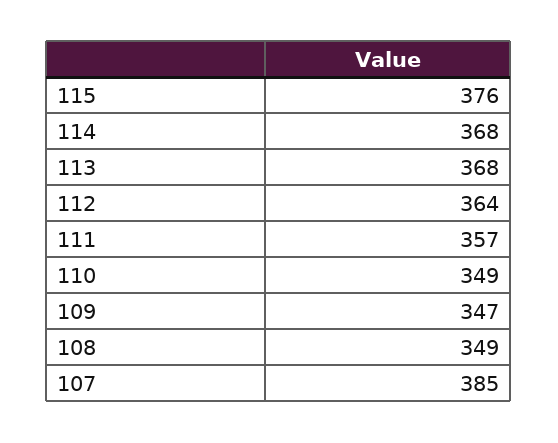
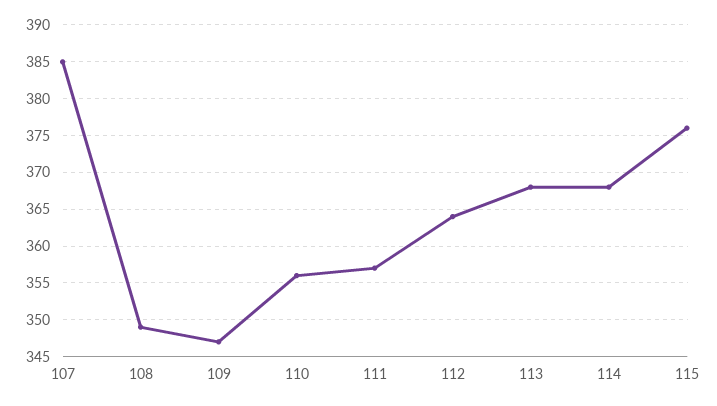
  {
    "115": 376,
    "114": 368,
    "113": 368,
    "112": 364,
    "111": 357,
-   "110": 349,
+   "110": 356,
    "109": 347,
    "108": 349,
    "107": 385
  }

